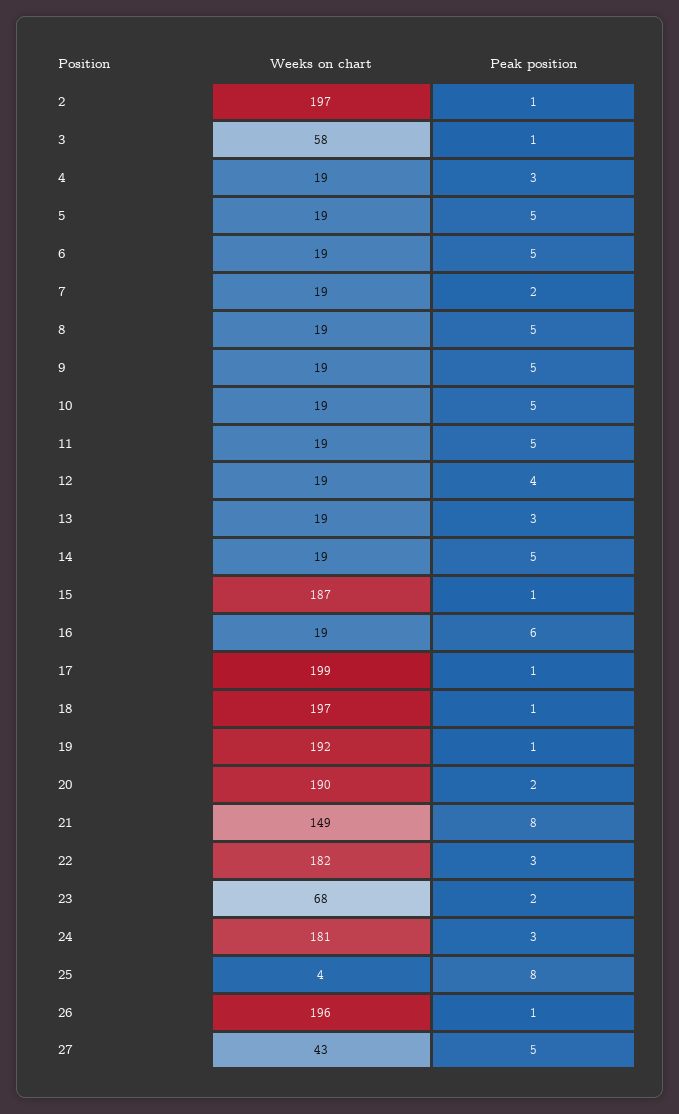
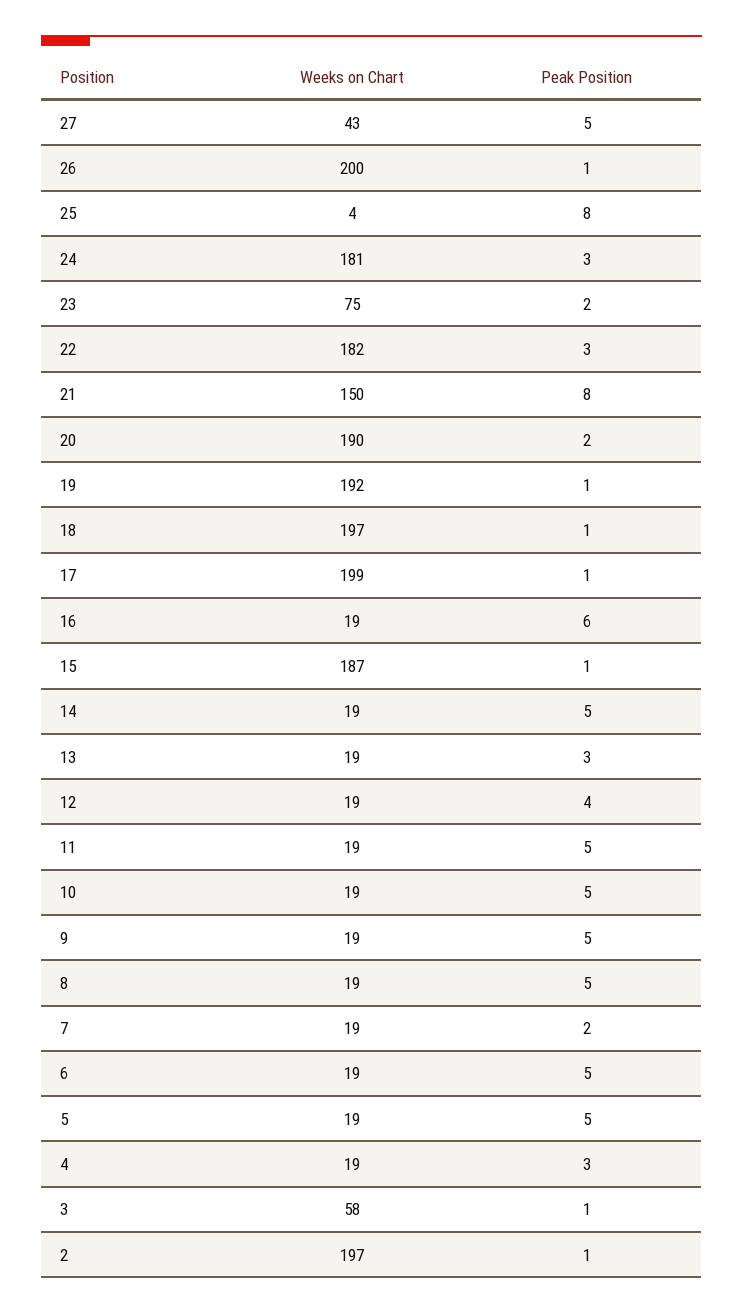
  {
    "Weeks on chart": {
      "2": 197,
      "3": 58,
      "4": 19,
      "5": 19,
      "6": 19,
      "7": 19,
      "8": 19,
      "9": 19,
      "10": 19,
      "11": 19,
      "12": 19,
      "13": 19,
      "14": 19,
      "15": 187,
      "16": 19,
      "17": 199,
      "18": 197,
      "19": 192,
      "20": 190,
-     "21": 149,
+     "21": 150,
      "22": 182,
-     "23": 68,
+     "23": 75,
      "24": 181,
      "25": 4,
-     "26": 196,
+     "26": 200,
      "27": 43
    },
    "Peak position": {
      "2": 1,
      "3": 1,
      "4": 3,
      "5": 5,
      "6": 5,
      "7": 2,
      "8": 5,
      "9": 5,
      "10": 5,
      "11": 5,
      "12": 4,
      "13": 3,
      "14": 5,
      "15": 1,
      "16": 6,
      "17": 1,
      "18": 1,
      "19": 1,
      "20": 2,
      "21": 8,
      "22": 3,
      "23": 2,
      "24": 3,
      "25": 8,
      "26": 1,
      "27": 5
    }
  }

